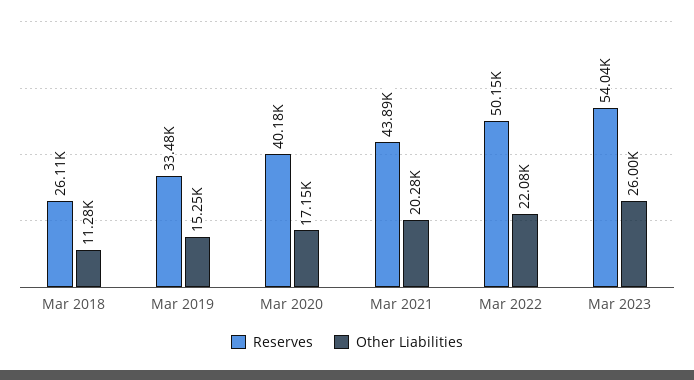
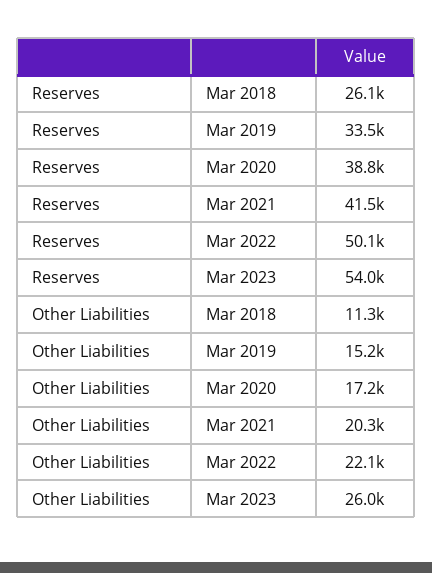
  {
    "Reserves": {
      "Mar 2018": 26110,
      "Mar 2019": 33480,
-     "Mar 2020": 40180,
+     "Mar 2020": 38800,
-     "Mar 2021": 43890,
+     "Mar 2021": 41500,
      "Mar 2022": 50150,
      "Mar 2023": 54040
    },
    "Other Liabilities": {
      "Mar 2018": 11280,
      "Mar 2019": 15250,
      "Mar 2020": 17150,
      "Mar 2021": 20280,
      "Mar 2022": 22080,
      "Mar 2023": 26000
    }
  }

